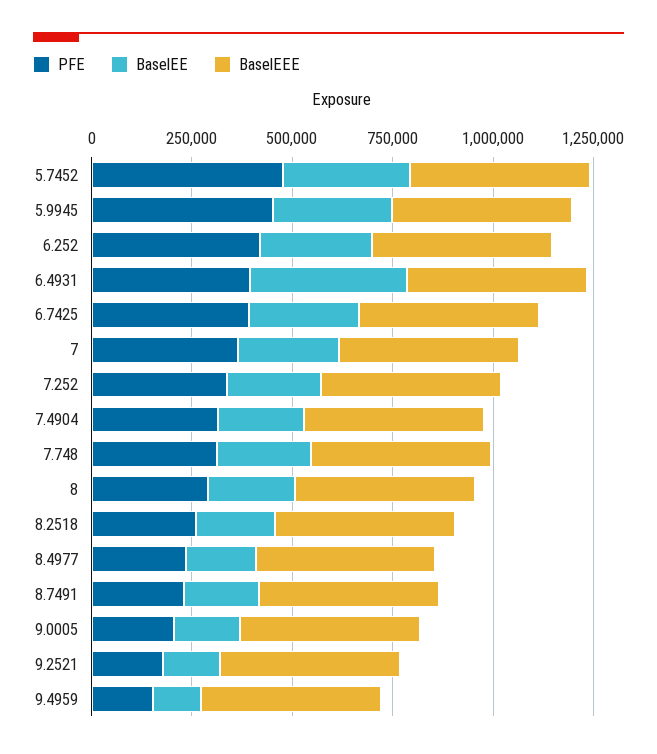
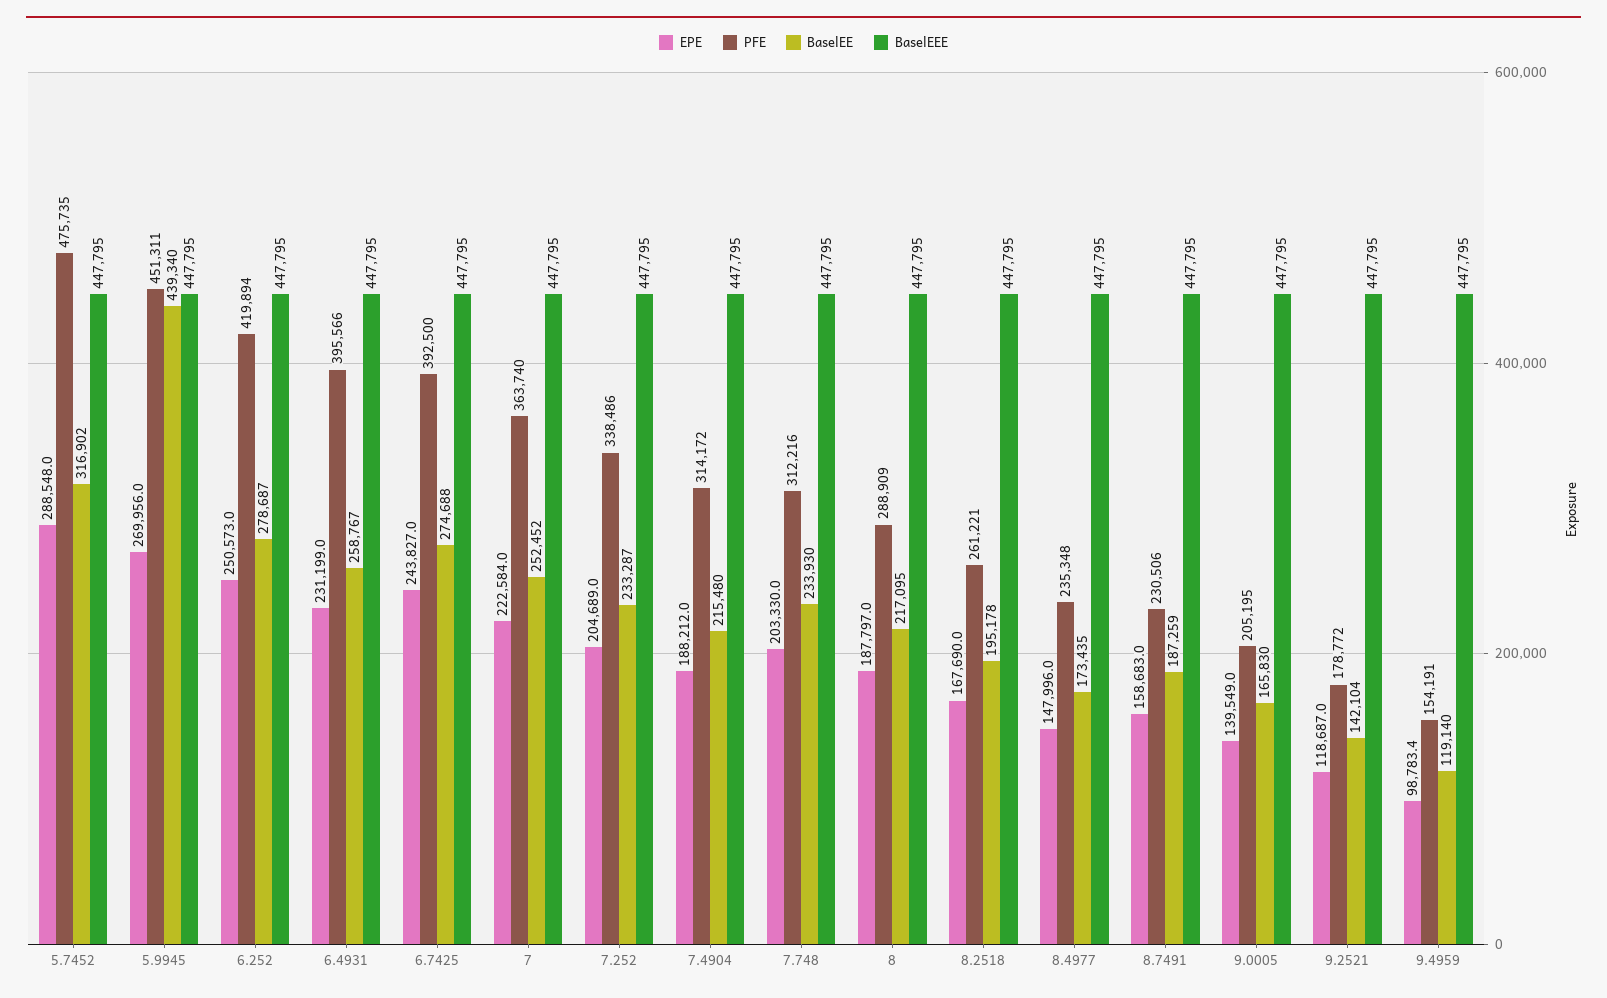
  {
    "PFE": {
      "5.7452": 475735,
      "5.9945": 451311,
      "6.252": 419894,
      "6.4931": 395566,
      "6.7425": 392500,
      "7": 363740,
      "7.252": 338486,
      "7.4904": 314172,
      "7.748": 312216,
      "8": 288909,
      "8.2518": 261221,
      "8.4977": 235348,
      "8.7491": 230506,
      "9.0005": 205195,
      "9.2521": 178772,
      "9.4959": 154191
    },
    "BaselEE": {
      "5.7452": 316902,
-     "5.9945": 300000,
+     "5.9945": 439340,
      "6.252": 278687,
-     "6.4931": 400000,
+     "6.4931": 258767,
      "6.7425": 274688,
      "7": 252452,
      "7.252": 233287,
      "7.4904": 215480,
      "7.748": 233930,
      "8": 217095,
      "8.2518": 195178,
      "8.4977": 173435,
      "8.7491": 187259,
      "9.0005": 165830,
      "9.2521": 142104,
      "9.4959": 119140
    },
    "BaselEEE": {
      "5.7452": 447795,
      "5.9945": 447795,
      "6.252": 447795,
      "6.4931": 447795,
      "6.7425": 447795,
      "7": 447795,
      "7.252": 447795,
      "7.4904": 447795,
      "7.748": 447795,
      "8": 447795,
      "8.2518": 447795,
      "8.4977": 447795,
      "8.7491": 447795,
      "9.0005": 447795,
      "9.2521": 447795,
      "9.4959": 447795
-   }
+   },
+   "EPE": {
+     "5.7452": 288548,
+     "5.9945": 269956,
+     "6.252": 250573,
+     "6.4931": 231199,
+     "6.7425": 243827,
+     "7": 222584,
+     "7.252": 204689,
+     "7.4904": 188212,
+     "7.748": 203330,
+     "8": 187797,
+     "8.2518": 167690,
+     "8.4977": 147996,
+     "8.7491": 158683,
+     "9.0005": 139549,
+     "9.2521": 118687,
+     "9.4959": 98783.4
+   }
  }

